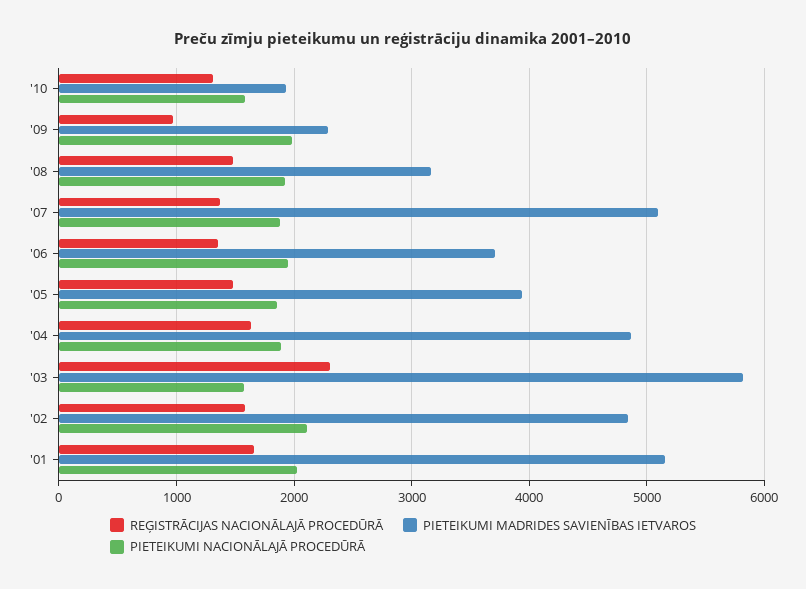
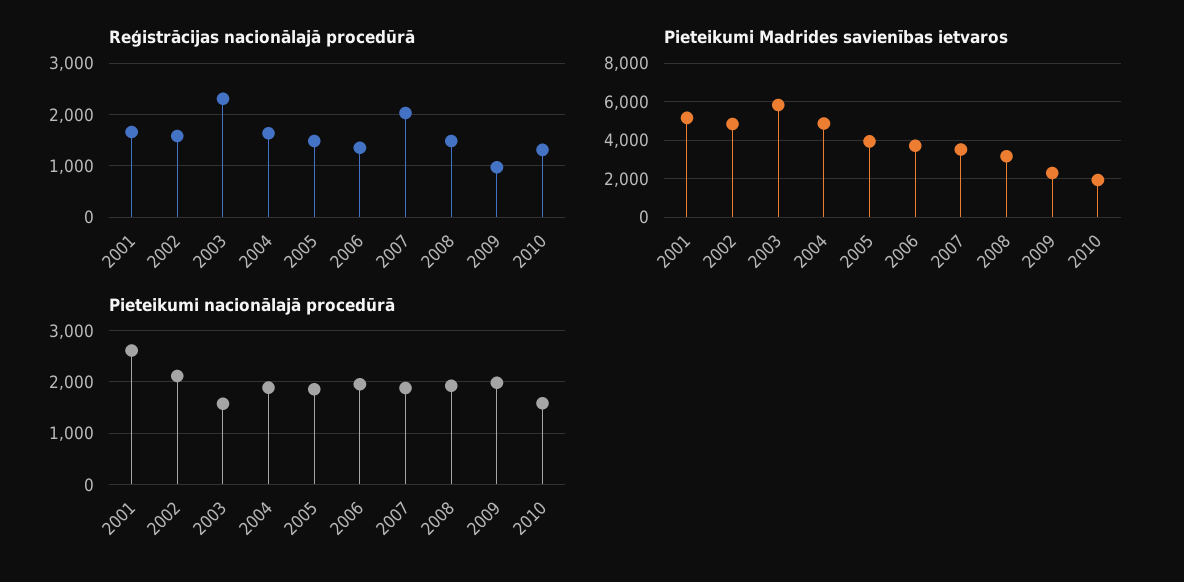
  {
    "REĢISTRĀCIJAS NACIONĀLAJĀ PROCEDŪRĀ": {
      "'10": 1300,
      "'09": 1000,
      "'08": 1500,
-     "'07": 1400,
+     "'07": 2000,
      "'06": 1400,
      "'05": 1500,
      "'04": 1600,
      "'03": 2300,
      "'02": 1600,
      "'01": 1700
    },
    "PIETEIKUMI MADRIDES SAVIENĪBAS IETVAROS": {
      "'10": 1900,
      "'09": 2300,
      "'08": 3200,
-     "'07": 5100,
+     "'07": 3500,
      "'06": 3700,
      "'05": 3900,
      "'04": 4900,
      "'03": 5800,
      "'02": 4800,
      "'01": 5200
    },
    "PIETEIKUMI NACIONĀLAJĀ PROCEDŪRĀ": {
      "'10": 1600,
      "'09": 2000,
      "'08": 1900,
      "'07": 1900,
      "'06": 2000,
      "'05": 1900,
      "'04": 1900,
      "'03": 1600,
      "'02": 2100,
-     "'01": 2000
+     "'01": 2600
    }
  }

